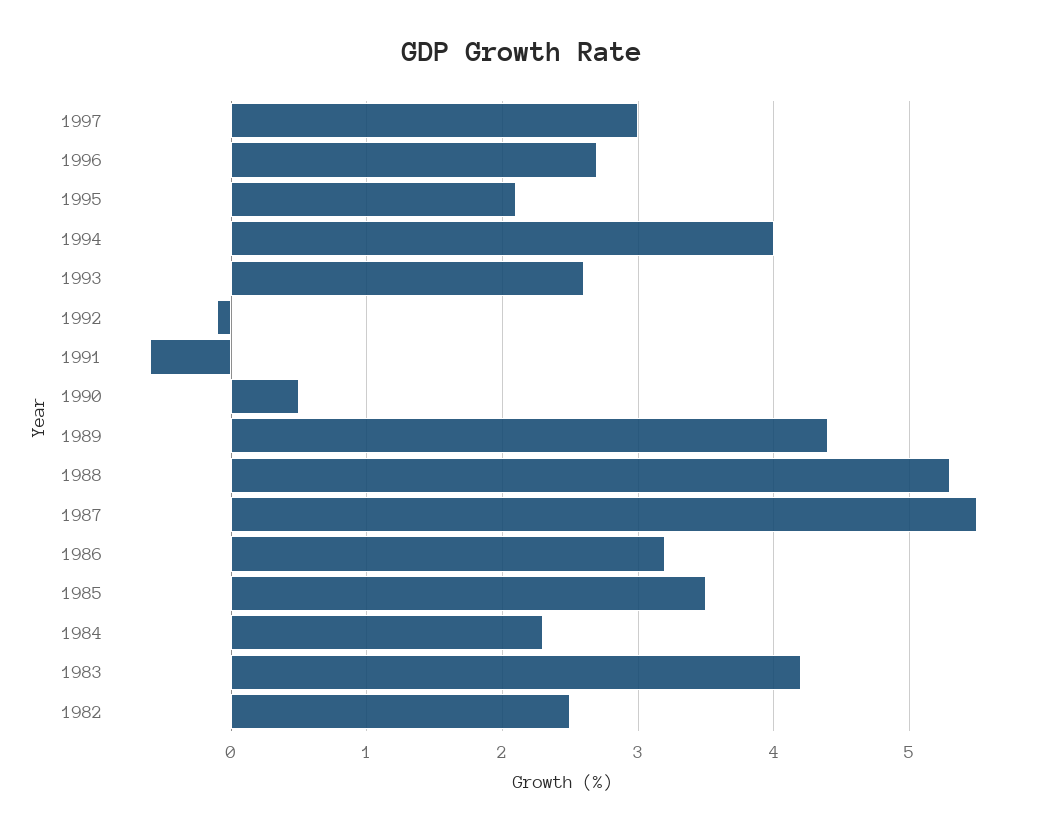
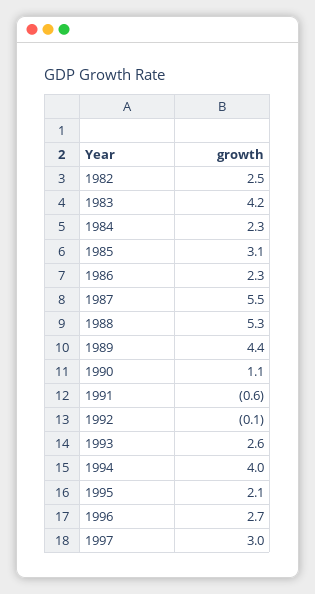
  {
    "1997": 3,
    "1996": 2.7,
    "1995": 2.1,
    "1994": 4,
    "1993": 2.6,
    "1992": -0.1,
    "1991": -0.6,
-   "1990": 0.5,
+   "1990": 1.1,
    "1989": 4.4,
    "1988": 5.3,
    "1987": 5.5,
-   "1986": 3.2,
+   "1986": 2.3,
-   "1985": 3.5,
+   "1985": 3.1,
    "1984": 2.3,
    "1983": 4.2,
    "1982": 2.5
  }

